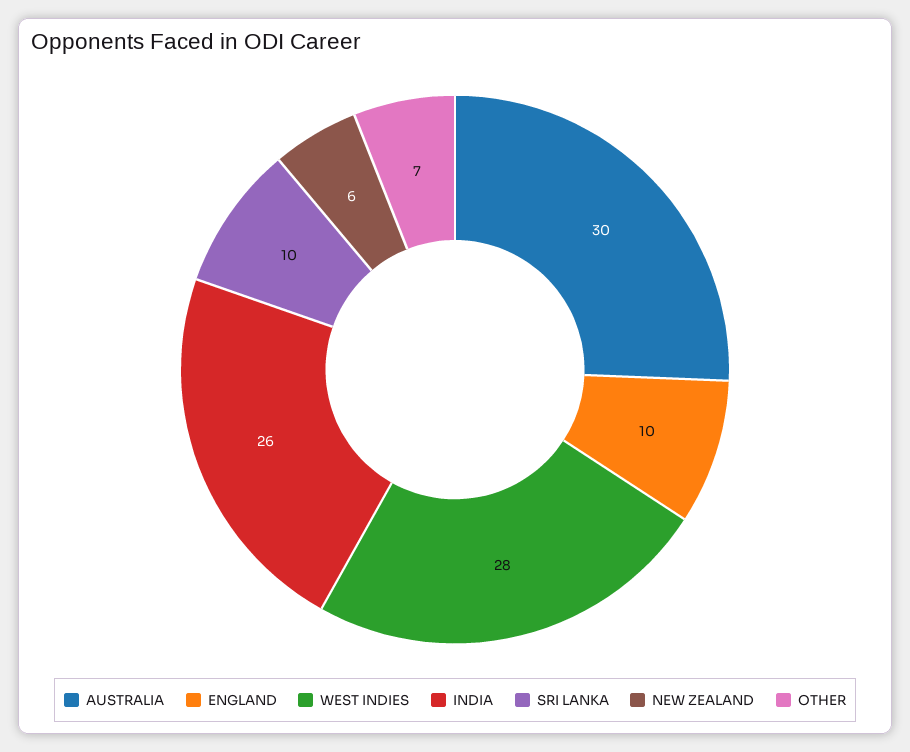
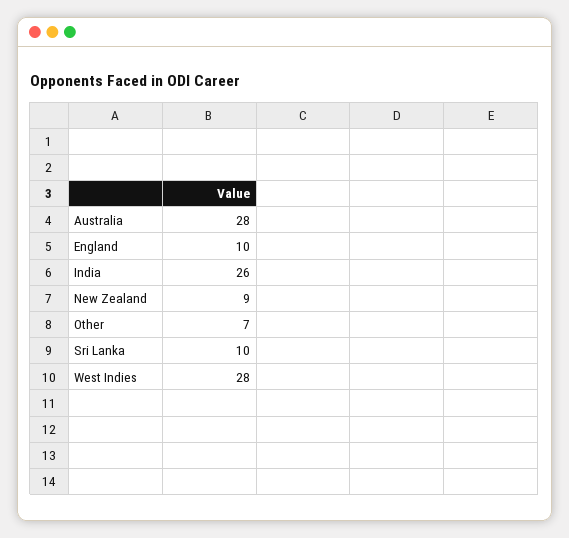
  {
-   "AUSTRALIA": 30,
+   "AUSTRALIA": 28,
    "ENGLAND": 10,
    "WEST INDIES": 28,
    "INDIA": 26,
    "SRI LANKA": 10,
-   "NEW ZEALAND": 6,
+   "NEW ZEALAND": 9,
    "OTHER": 7
  }

